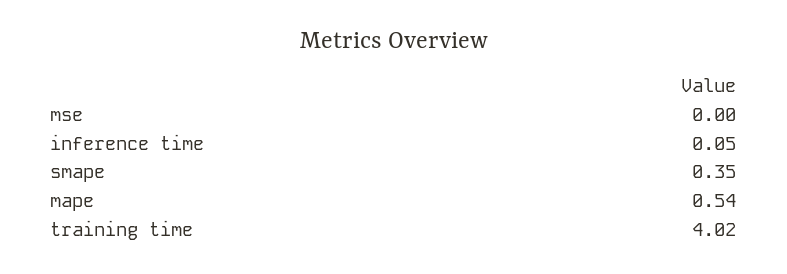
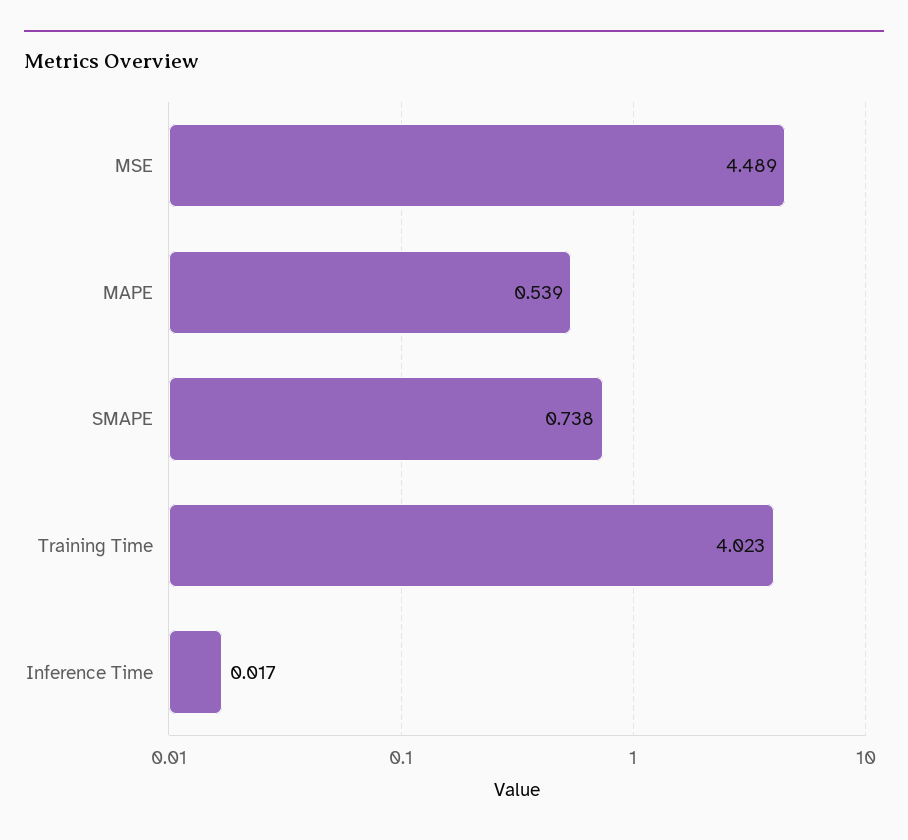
  {
-   "mse": 0,
+   "mse": 4.489,
-   "inference time": 0.05,
+   "inference time": 0.017,
-   "smape": 0.35,
+   "smape": 0.738,
    "mape": 0.539,
    "training time": 4.023
  }

